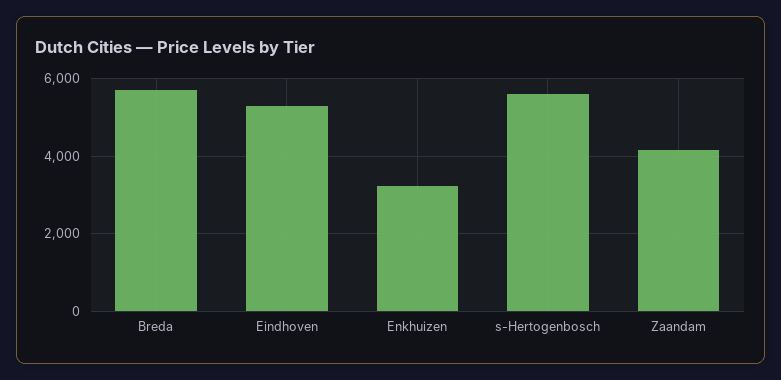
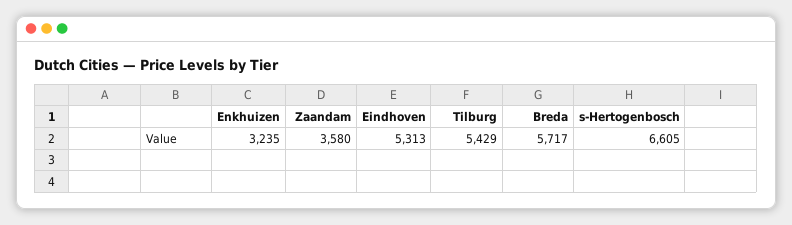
  {
    "Breda": 5717,
    "Eindhoven": 5313,
    "Enkhuizen": 3235,
-   "s-Hertogenbosch": 5600,
+   "s-Hertogenbosch": 6605,
-   "Zaandam": 4200
+   "Zaandam": 3580,
+   "Tilburg": 5429
  }

